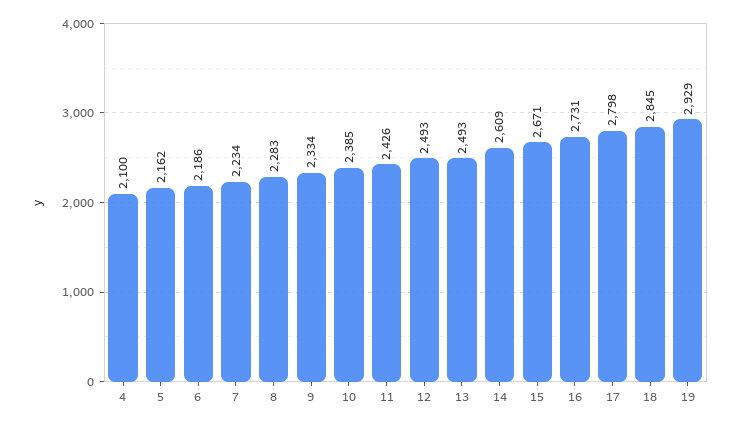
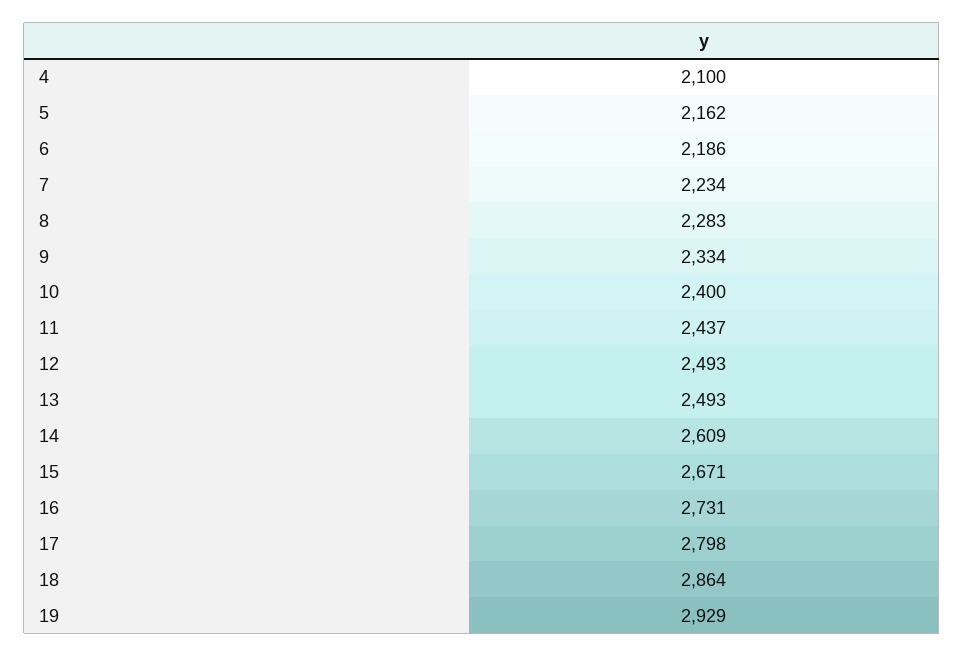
  {
    "4": 2100,
    "5": 2162,
    "6": 2186,
    "7": 2234,
    "8": 2283,
    "9": 2334,
-   "10": 2385,
+   "10": 2400,
-   "11": 2426,
+   "11": 2437,
    "12": 2493,
    "13": 2493,
    "14": 2609,
    "15": 2671,
    "16": 2731,
    "17": 2798,
-   "18": 2845,
+   "18": 2864,
    "19": 2929
  }

